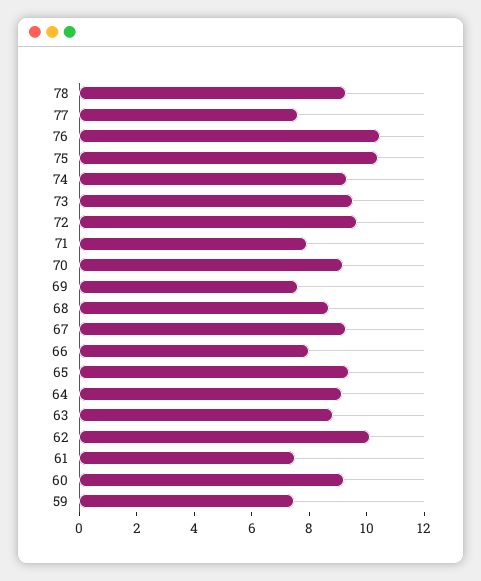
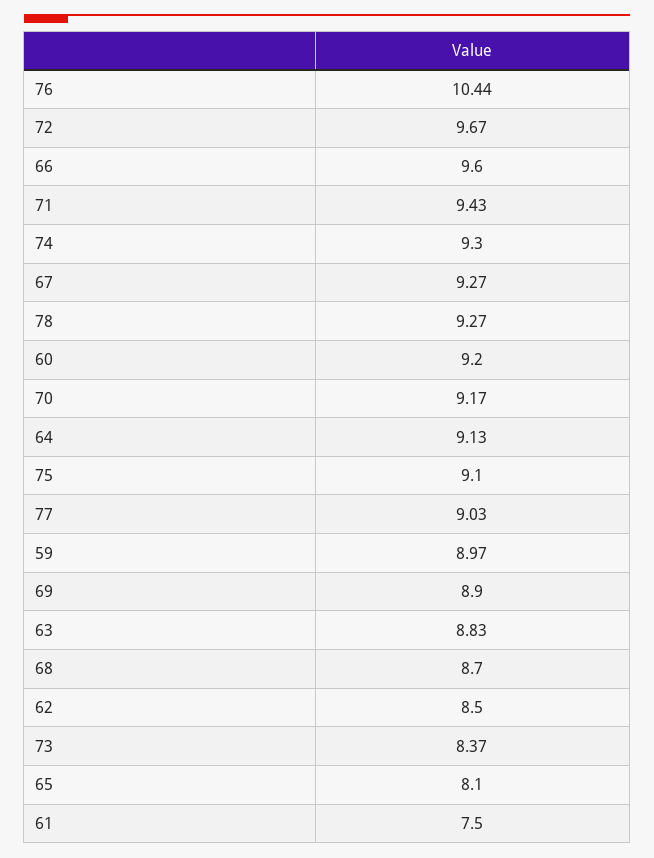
  {
    "78": 9.27,
-   "77": 7.5,
+   "77": 9.03,
    "76": 10.44,
-   "75": 10.5,
+   "75": 9.1,
    "74": 9.3,
-   "73": 9.5,
+   "73": 8.37,
    "72": 9.67,
-   "71": 8,
+   "71": 9.43,
    "70": 9.17,
-   "69": 7.5,
+   "69": 8.9,
    "68": 8.7,
    "67": 9.27,
-   "66": 8,
+   "66": 9.6,
-   "65": 9.5,
+   "65": 8.1,
    "64": 9.13,
    "63": 8.83,
-   "62": 10,
+   "62": 8.5,
    "61": 7.5,
    "60": 9.2,
-   "59": 7.5
+   "59": 8.97
  }

